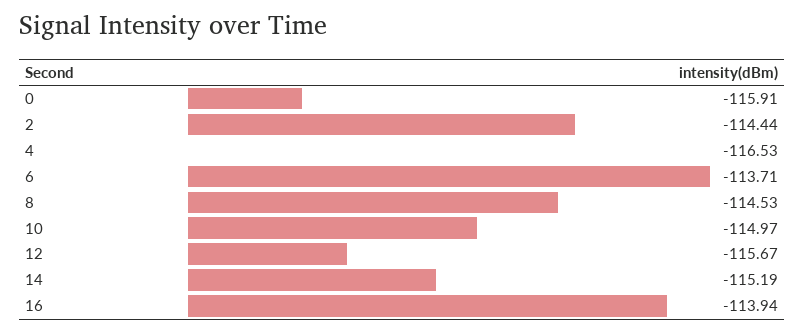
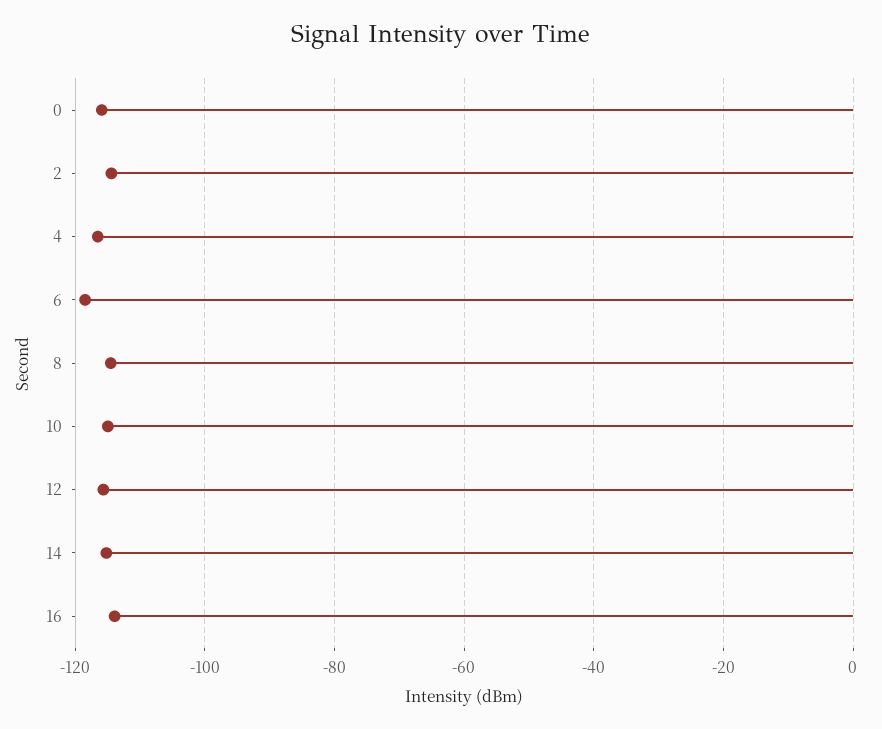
  {
    "0": -115.91,
    "2": -114.44,
    "4": -116.53,
-   "6": -113.71,
+   "6": -118,
    "8": -114.53,
    "10": -114.97,
    "12": -115.67,
    "14": -115.19,
    "16": -113.94
  }

